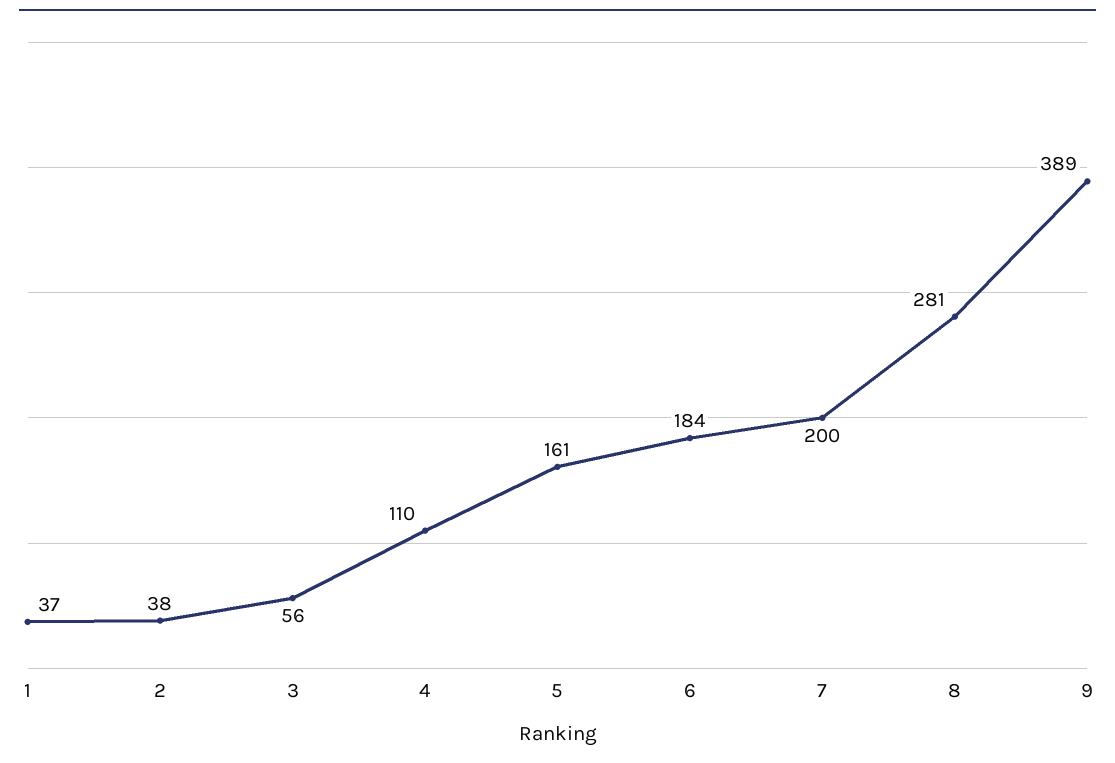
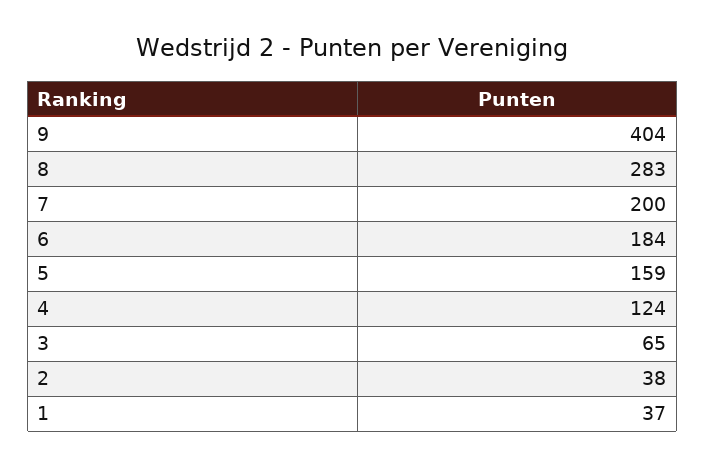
  {
    "1": 37,
    "2": 38,
-   "3": 56,
+   "3": 65,
-   "4": 110,
+   "4": 124,
-   "5": 161,
+   "5": 159,
    "6": 184,
    "7": 200,
-   "8": 281,
+   "8": 283,
-   "9": 389
+   "9": 404
  }

